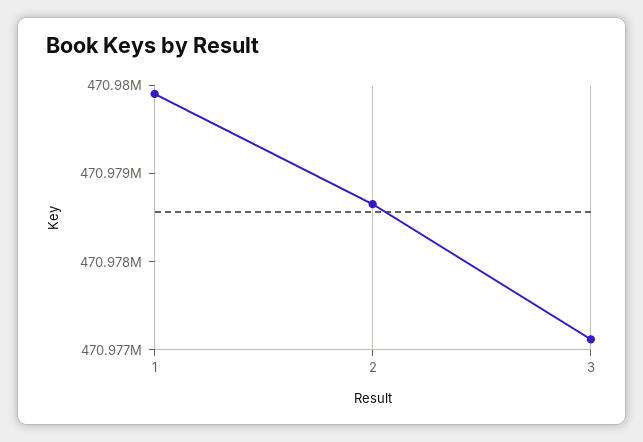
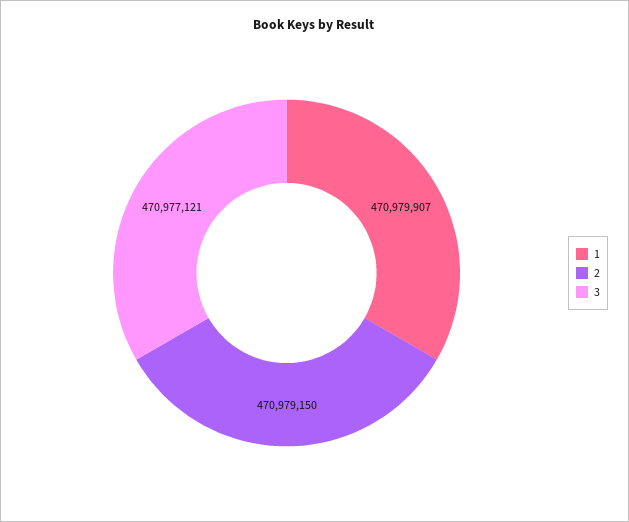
  {
    "1": 470979907,
-   "2": 470978600,
+   "2": 470979150,
    "3": 470977121
  }

